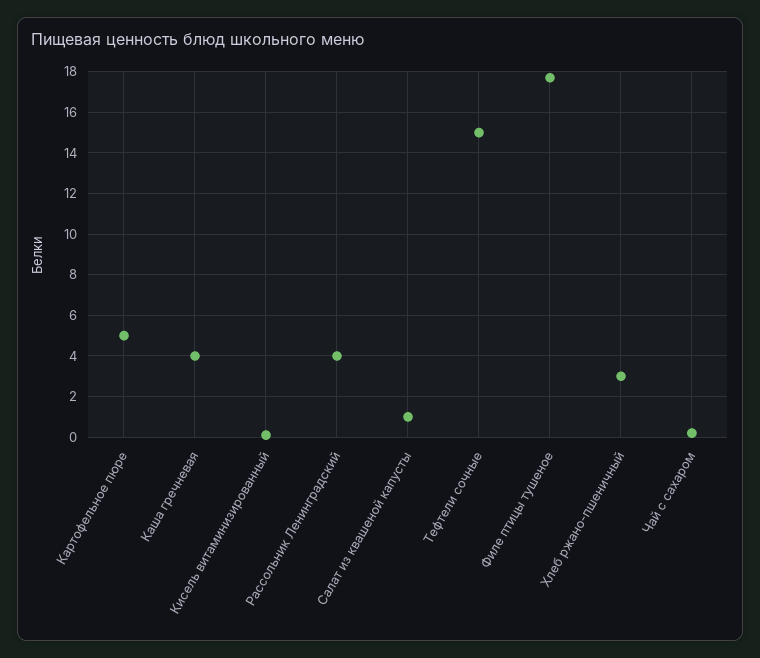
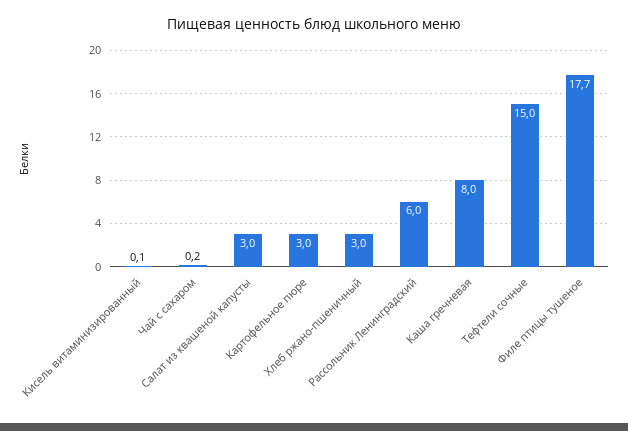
  {
-   "Картофельное пюре": 5,
+   "Картофельное пюре": 3,
-   "Каша гречневая": 4,
+   "Каша гречневая": 8,
    "Кисель витаминизированный": 0.1,
-   "Рассольник Ленинградский": 4,
+   "Рассольник Ленинградский": 6,
-   "Салат из квашеной капусты": 1,
+   "Салат из квашеной капусты": 3,
    "Тефтели сочные": 15,
    "Филе птицы тушеное": 17.7,
    "Хлеб ржано-пшеничный": 3,
    "Чай с сахаром": 0.2
  }

